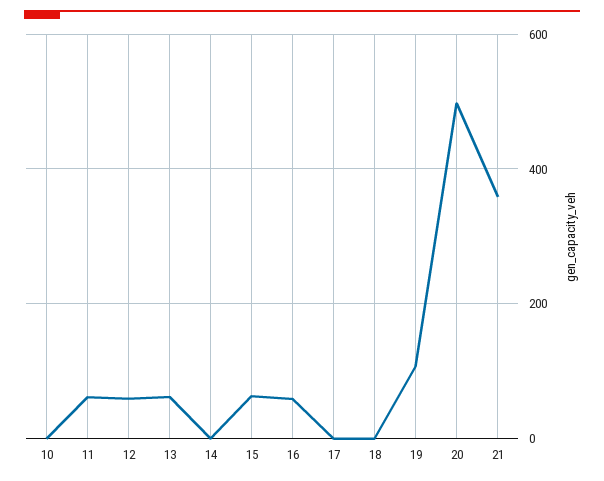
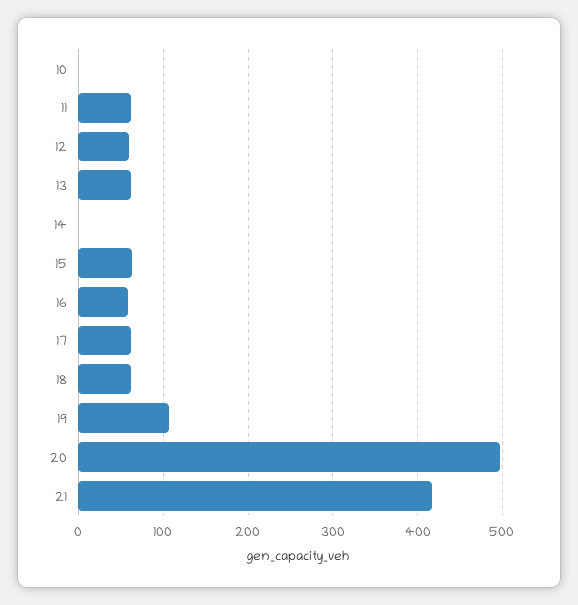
  {
    "10": 0,
    "11": 60,
    "12": 60,
    "13": 60,
    "14": 0,
    "15": 60,
    "16": 60,
-   "17": 0,
+   "17": 60,
-   "18": 0,
+   "18": 60,
    "19": 110,
    "20": 500,
-   "21": 360
+   "21": 420
  }

